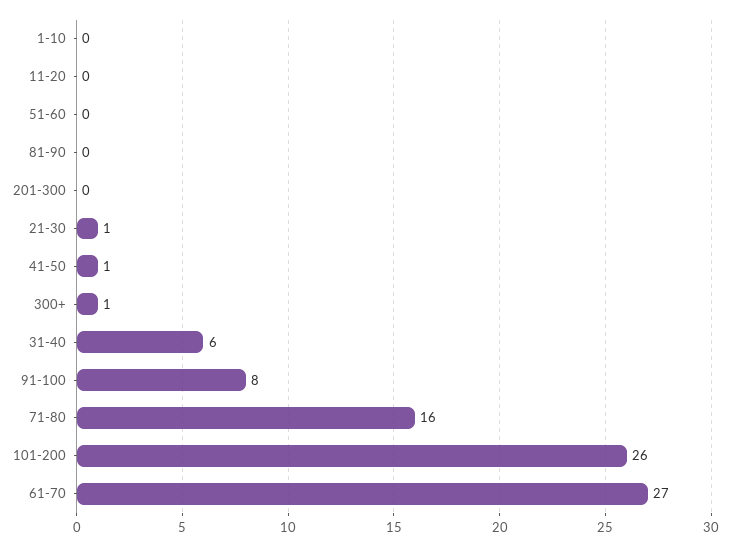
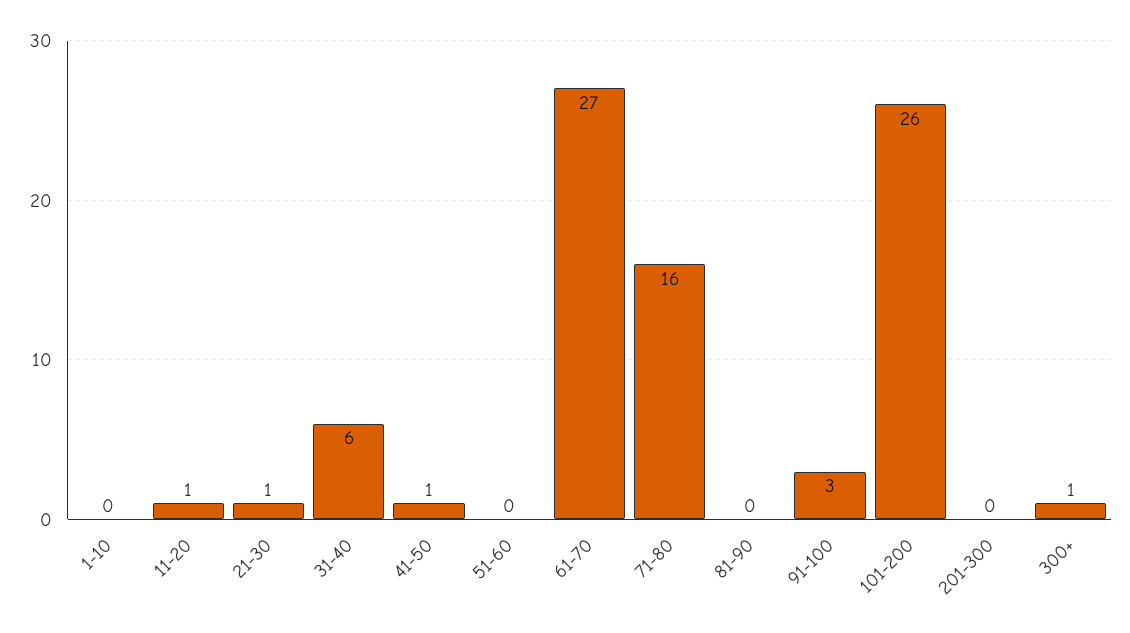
  {
    "1-10": 0,
-   "11-20": 0,
+   "11-20": 1,
    "51-60": 0,
    "81-90": 0,
    "201-300": 0,
    "21-30": 1,
    "41-50": 1,
    "300+": 1,
    "31-40": 6,
-   "91-100": 8,
+   "91-100": 3,
    "71-80": 16,
    "101-200": 26,
    "61-70": 27
  }

